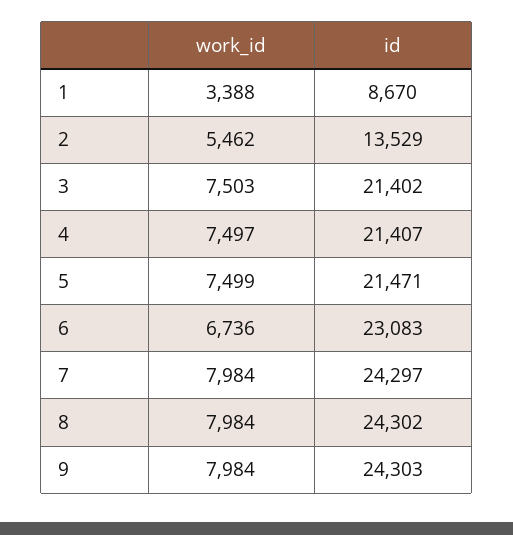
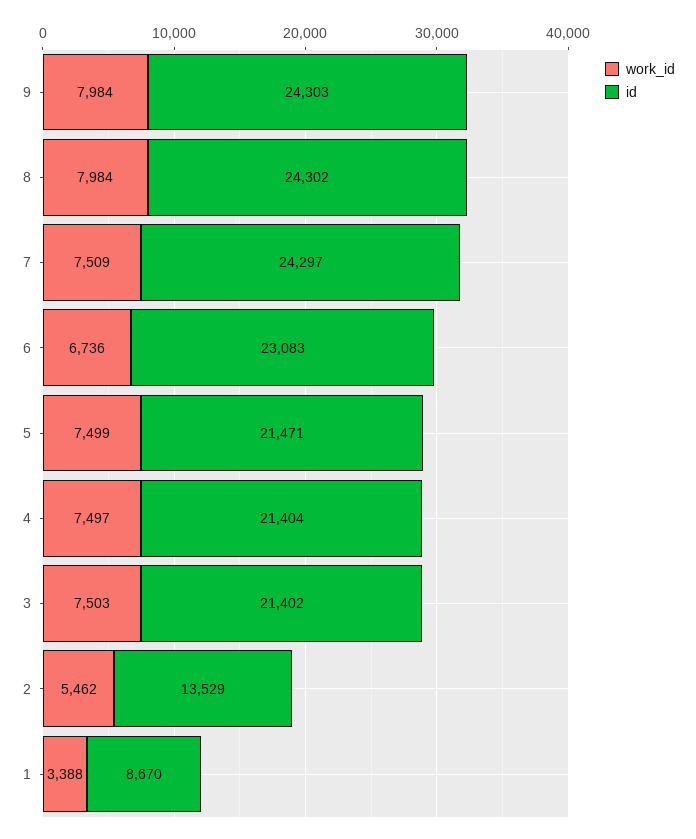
  {
    "work_id": {
      "1": 3388,
      "2": 5462,
      "3": 7503,
      "4": 7497,
      "5": 7499,
      "6": 6736,
-     "7": 7984,
+     "7": 7509,
      "8": 7984,
      "9": 7984
    },
    "id": {
      "1": 8670,
      "2": 13529,
      "3": 21402,
-     "4": 21407,
+     "4": 21404,
      "5": 21471,
      "6": 23083,
      "7": 24297,
      "8": 24302,
      "9": 24303
    }
  }

